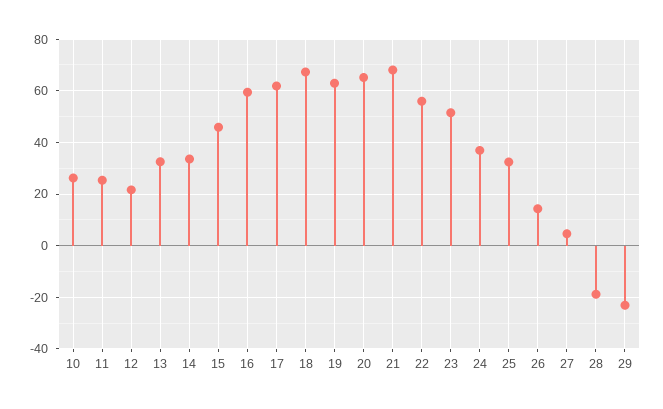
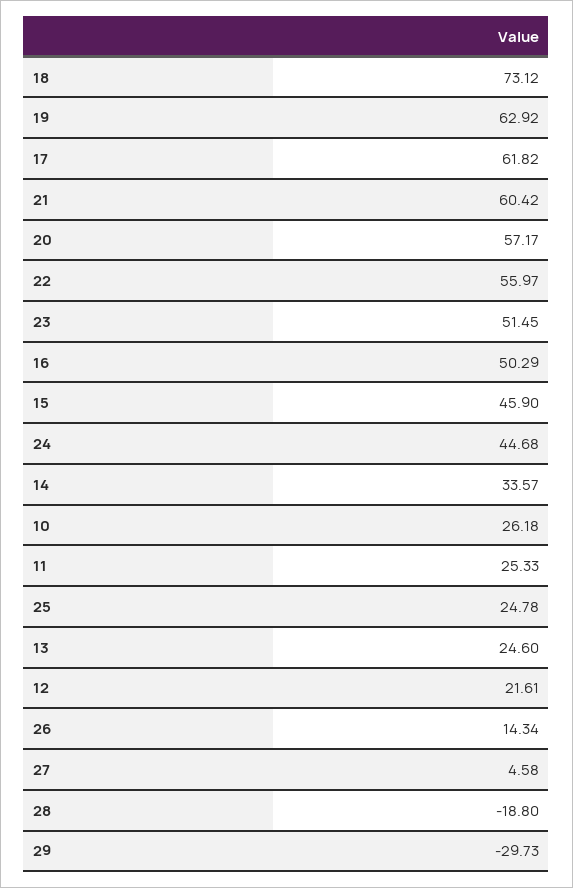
  {
    "10": 26.18,
    "11": 25.33,
    "12": 21.61,
-   "13": 32.5,
+   "13": 24.6,
    "14": 33.57,
    "15": 45.9,
-   "16": 60,
+   "16": 50.29,
    "17": 61.82,
-   "18": 67.5,
+   "18": 73.12,
    "19": 62.92,
-   "20": 65,
+   "20": 57.17,
-   "21": 67.5,
+   "21": 60.42,
    "22": 55.97,
    "23": 51.45,
-   "24": 37.5,
+   "24": 44.68,
-   "25": 32.5,
+   "25": 24.78,
    "26": 14.34,
    "27": 4.58,
    "28": -18.8,
-   "29": -22.5
+   "29": -29.73
  }

